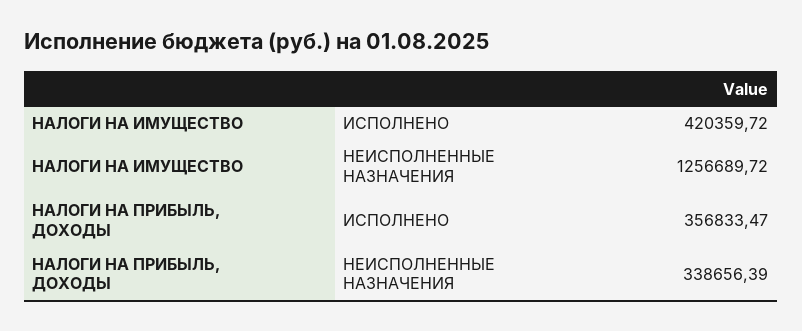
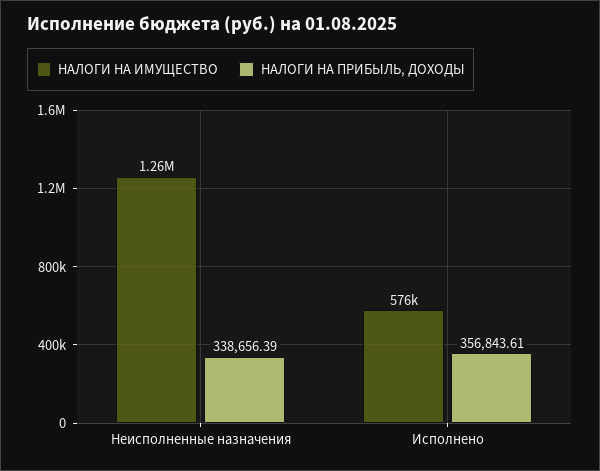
  {
    "НАЛОГИ НА ИМУЩЕСТВО": {
-     "ИСПОЛНЕНО": 420359.72,
+     "ИСПОЛНЕНО": 576000,
      "НЕИСПОЛНЕННЫЕ НАЗНАЧЕНИЯ": 1256689.72
    },
    "НАЛОГИ НА ПРИБЫЛЬ, ДОХОДЫ": {
-     "ИСПОЛНЕНО": 356833.47,
+     "ИСПОЛНЕНО": 356843.61,
      "НЕИСПОЛНЕННЫЕ НАЗНАЧЕНИЯ": 338656.39
    }
  }

